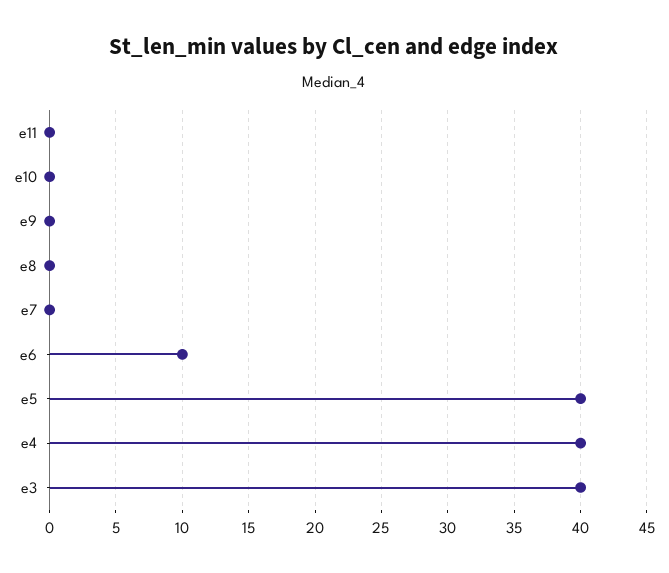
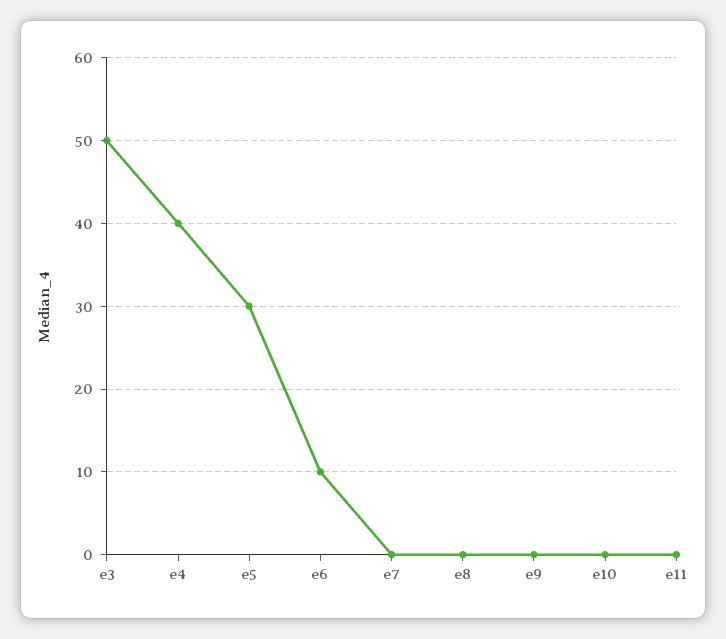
  {
    "e11": 0,
    "e10": 0,
    "e9": 0,
    "e8": 0,
    "e7": 0,
    "e6": 10,
-   "e5": 40,
+   "e5": 30,
    "e4": 40,
-   "e3": 40
+   "e3": 50
  }

